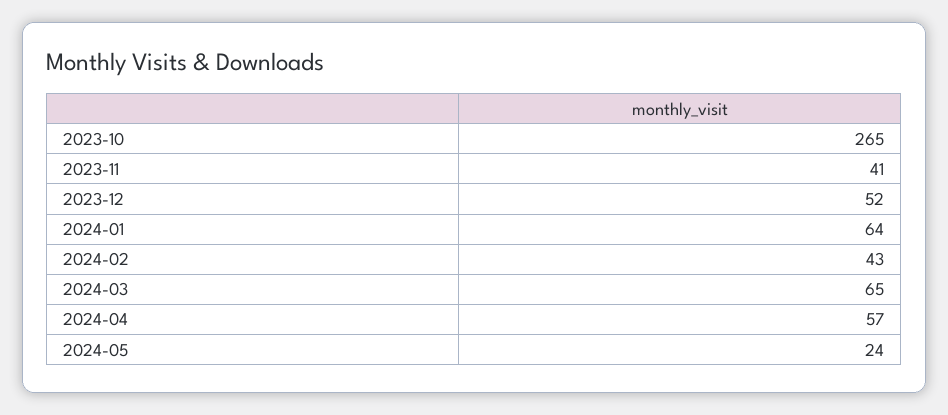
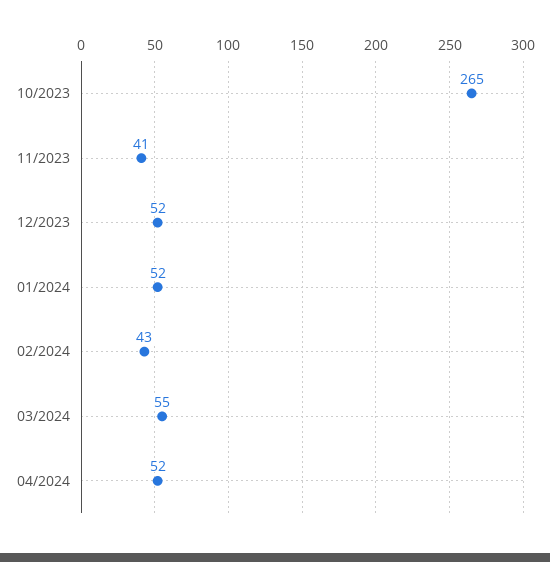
  {
    "2023-10": 265,
    "2023-11": 41,
    "2023-12": 52,
-   "2024-01": 64,
+   "2024-01": 52,
    "2024-02": 43,
-   "2024-03": 65,
+   "2024-03": 55,
-   "2024-04": 57,
+   "2024-04": 52
-   "2024-05": 24
  }

